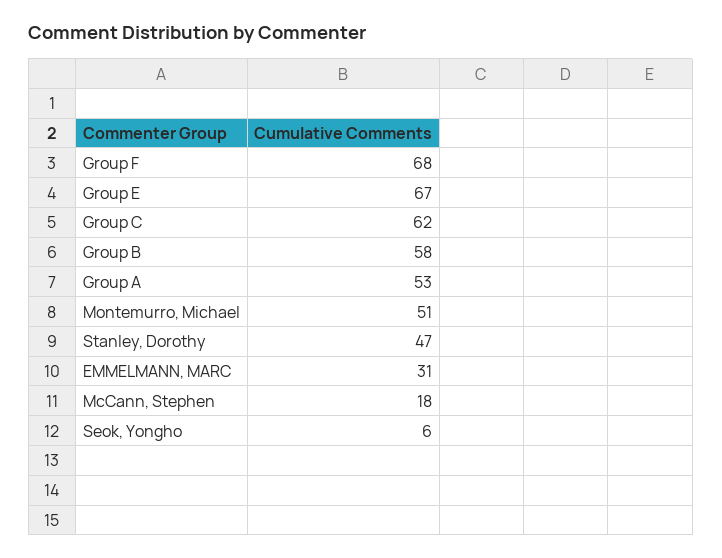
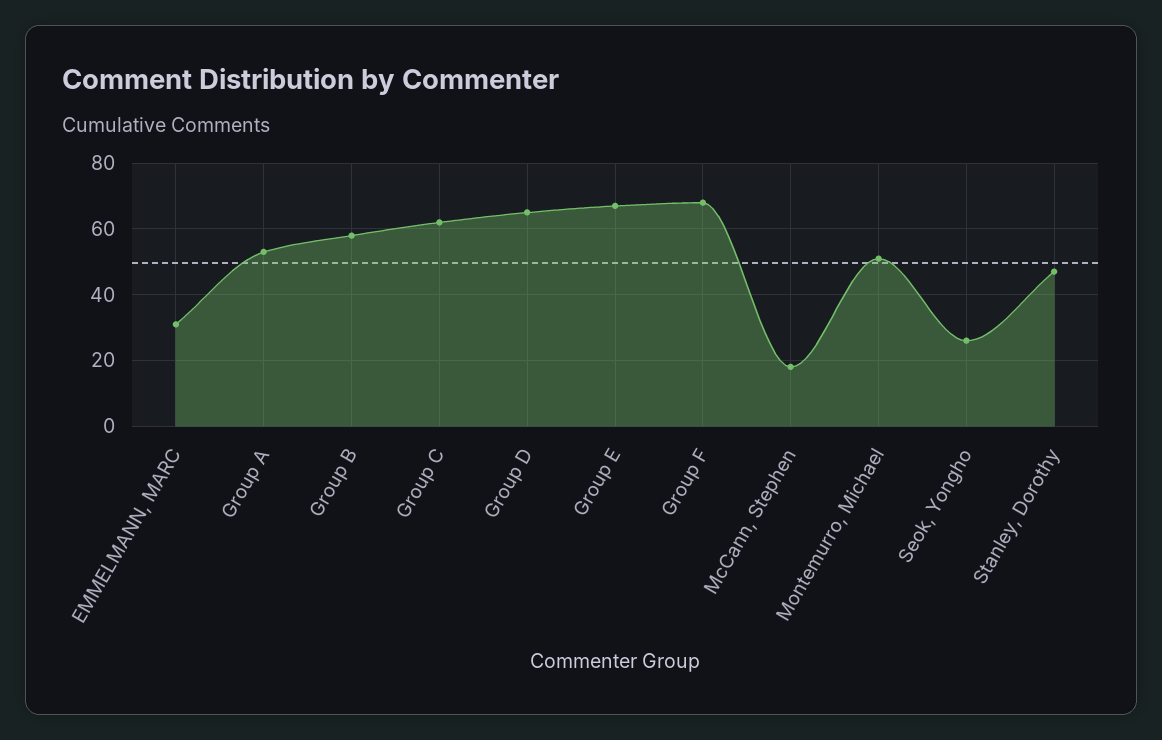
  {
    "Group F": 68,
    "Group E": 67,
    "Group C": 62,
    "Group B": 58,
    "Group A": 53,
    "Montemurro, Michael": 51,
    "Stanley, Dorothy": 47,
    "EMMELMANN, MARC": 31,
    "McCann, Stephen": 18,
-   "Seok, Yongho": 6
+   "Seok, Yongho": 25,
+   "Group D": 65
  }

